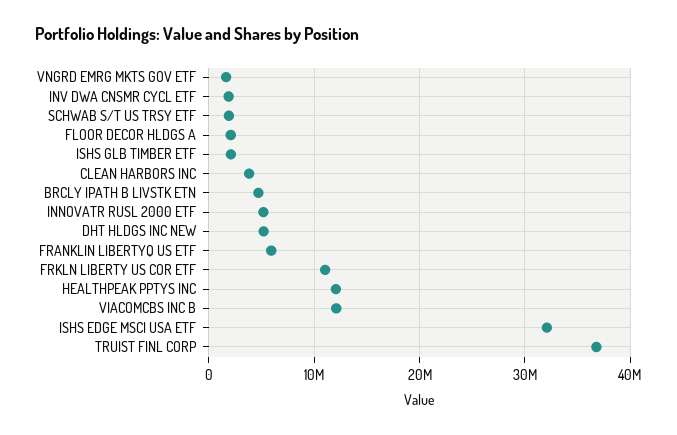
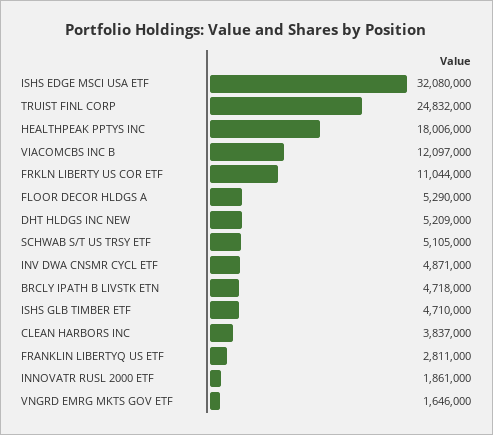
  {
    "VNGRD EMRG MKTS GOV ETF": 1646000,
-   "INV DWA CNSMR CYCL ETF": 2000000,
+   "INV DWA CNSMR CYCL ETF": 4871000,
-   "SCHWAB S/T US TRSY ETF": 2000000,
+   "SCHWAB S/T US TRSY ETF": 5105000,
-   "FLOOR DECOR HLDGS A": 2000000,
+   "FLOOR DECOR HLDGS A": 5290000,
-   "ISHS GLB TIMBER ETF": 2000000,
+   "ISHS GLB TIMBER ETF": 4710000,
    "CLEAN HARBORS INC": 3837000,
    "BRCLY IPATH B LIVSTK ETN": 4718000,
-   "INNOVATR RUSL 2000 ETF": 5000000,
+   "INNOVATR RUSL 2000 ETF": 1861000,
    "DHT HLDGS INC NEW": 5209000,
-   "FRANKLIN LIBERTYQ US ETF": 6000000,
+   "FRANKLIN LIBERTYQ US ETF": 2811000,
    "FRKLN LIBERTY US COR ETF": 11044000,
-   "HEALTHPEAK PPTYS INC": 12000000,
+   "HEALTHPEAK PPTYS INC": 18006000,
    "VIACOMCBS INC B": 12097000,
    "ISHS EDGE MSCI USA ETF": 32080000,
-   "TRUIST FINL CORP": 37000000
+   "TRUIST FINL CORP": 24832000
  }

